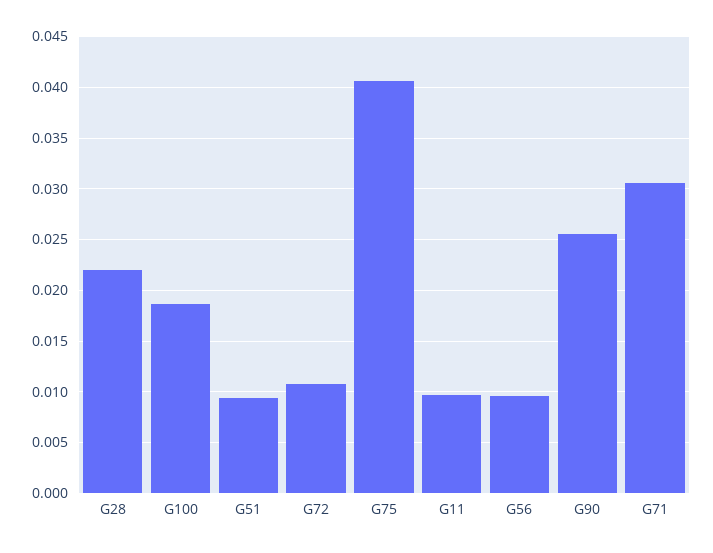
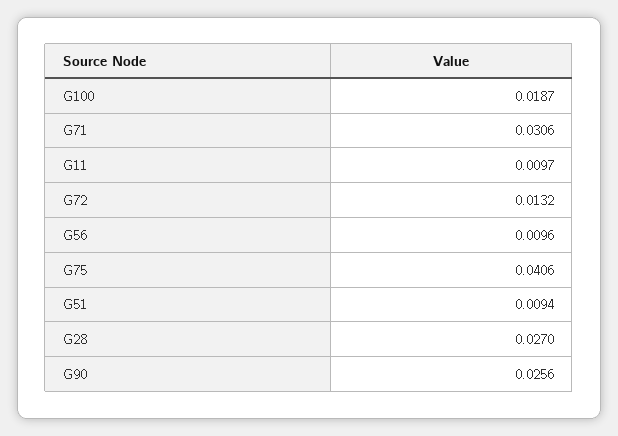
  {
-   "G28": 0.022,
+   "G28": 0.027,
    "G100": 0.0187,
    "G51": 0.0094,
-   "G72": 0.011,
+   "G72": 0.0132,
    "G75": 0.0406,
    "G11": 0.0097,
    "G56": 0.0096,
    "G90": 0.0256,
    "G71": 0.0306
  }

